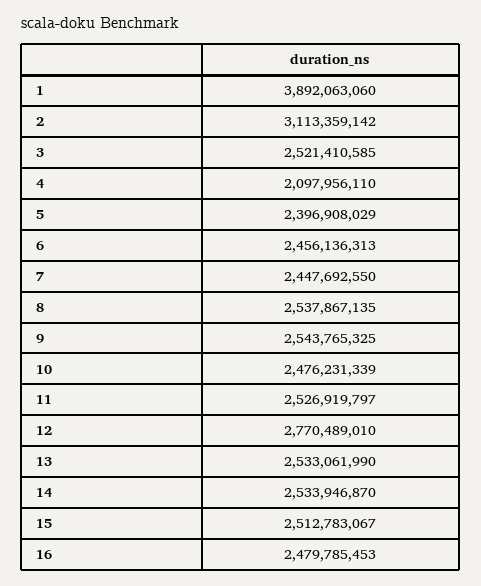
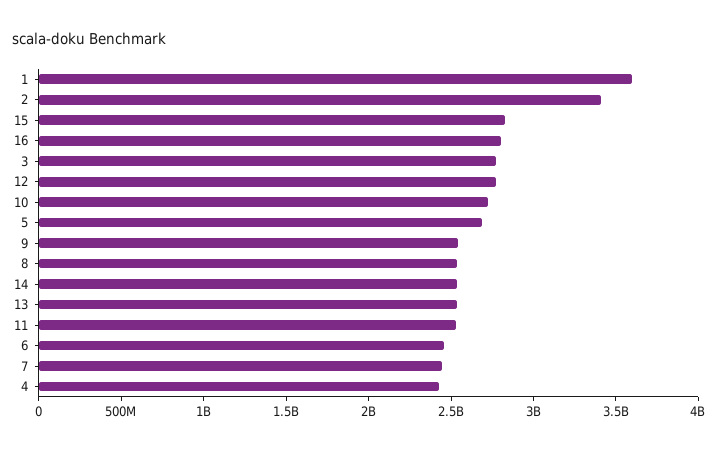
  {
-   "1": 3892063060,
+   "1": 3600000000,
-   "2": 3113359142,
+   "2": 3400000000,
-   "3": 2521410585,
+   "3": 2800000000,
-   "4": 2097956110,
+   "4": 2400000000,
-   "5": 2396908029,
+   "5": 2700000000,
    "6": 2456136313,
    "7": 2447692550,
    "8": 2537867135,
    "9": 2543765325,
-   "10": 2476231339,
+   "10": 2700000000,
    "11": 2526919797,
    "12": 2770489010,
    "13": 2533061990,
    "14": 2533946870,
-   "15": 2512783067,
+   "15": 2800000000,
-   "16": 2479785453
+   "16": 2800000000
  }

